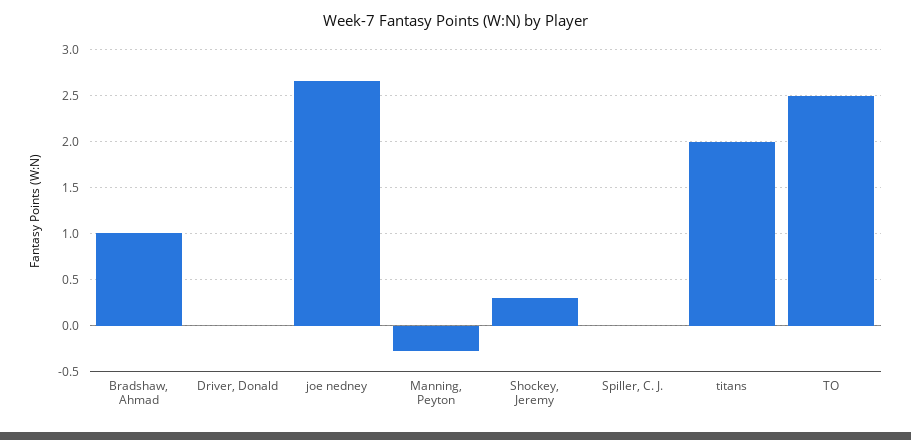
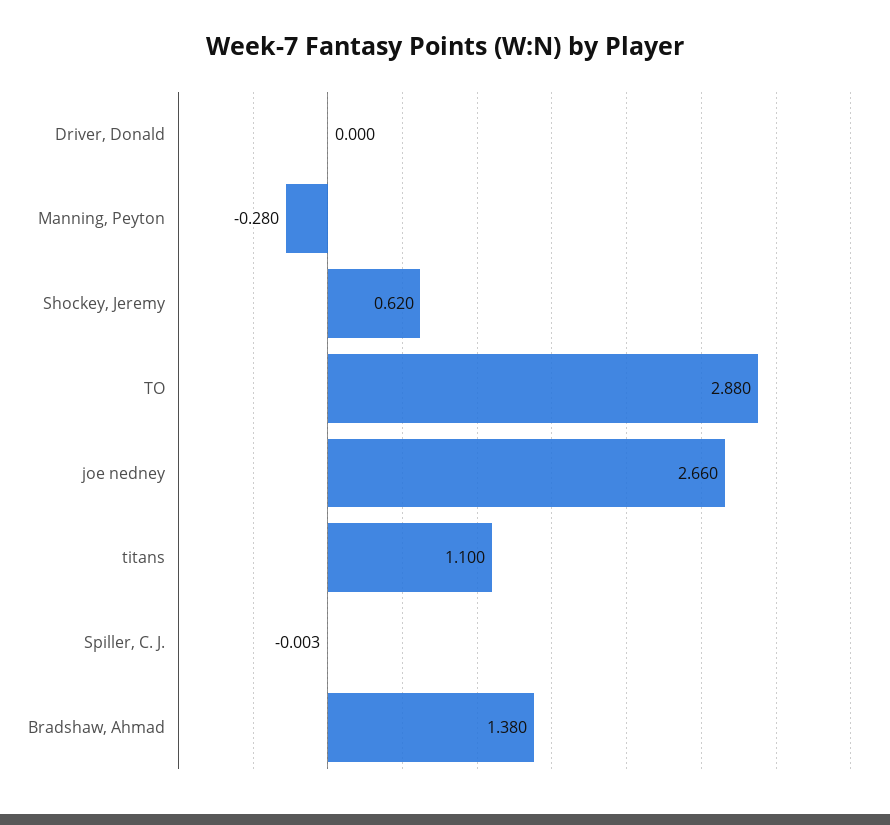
  {
-   "Bradshaw, Ahmad": 1,
+   "Bradshaw, Ahmad": 1.38,
    "Driver, Donald": 0,
    "joe nedney": 2.66,
    "Manning, Peyton": -0.28,
-   "Shockey, Jeremy": 0.3,
+   "Shockey, Jeremy": 0.62,
    "Spiller, C. J.": -0.003,
-   "titans": 2,
+   "titans": 1.1,
-   "TO": 2.5
+   "TO": 2.88
  }

